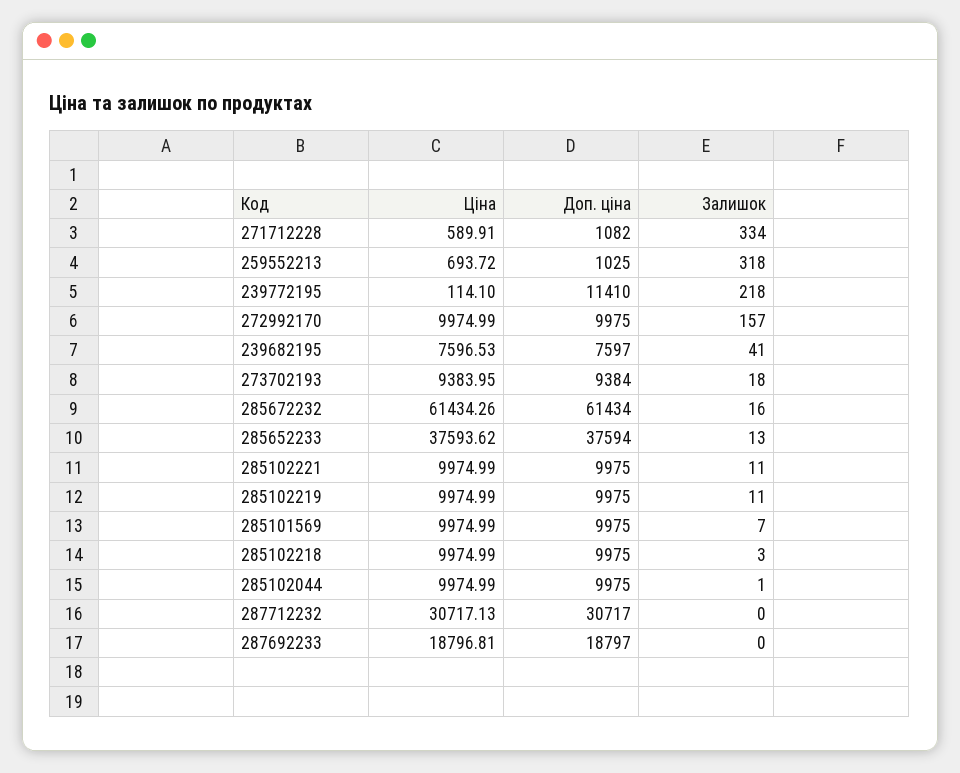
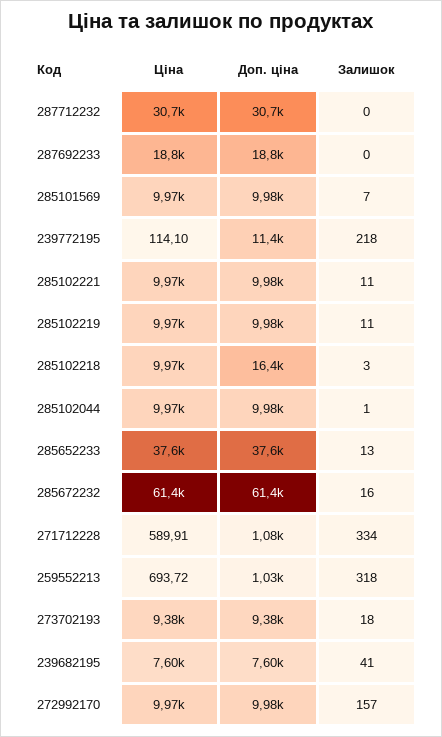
  {
    "Ціна": {
      "271712228": 589.91,
      "259552213": 693.72,
      "239772195": 114.1,
      "272992170": 9974.99,
      "239682195": 7596.53,
      "273702193": 9383.95,
      "285672232": 61434.26,
      "285652233": 37593.62,
      "285102221": 9974.99,
      "285102219": 9974.99,
      "285101569": 9974.99,
      "285102218": 9974.99,
      "285102044": 9974.99,
      "287712232": 30717.13,
      "287692233": 18796.81
    },
    "Доп. ціна": {
      "271712228": 1082,
      "259552213": 1025,
      "239772195": 11410,
      "272992170": 9975,
      "239682195": 7597,
      "273702193": 9384,
      "285672232": 61434,
      "285652233": 37594,
      "285102221": 9975,
      "285102219": 9975,
      "285101569": 9975,
-     "285102218": 9975,
+     "285102218": 16400,
      "285102044": 9975,
      "287712232": 30717,
      "287692233": 18797
    },
    "Залишок": {
      "271712228": 334,
      "259552213": 318,
      "239772195": 218,
      "272992170": 157,
      "239682195": 41,
      "273702193": 18,
      "285672232": 16,
      "285652233": 13,
      "285102221": 11,
      "285102219": 11,
      "285101569": 7,
      "285102218": 3,
      "285102044": 1,
      "287712232": 0,
      "287692233": 0
    }
  }

